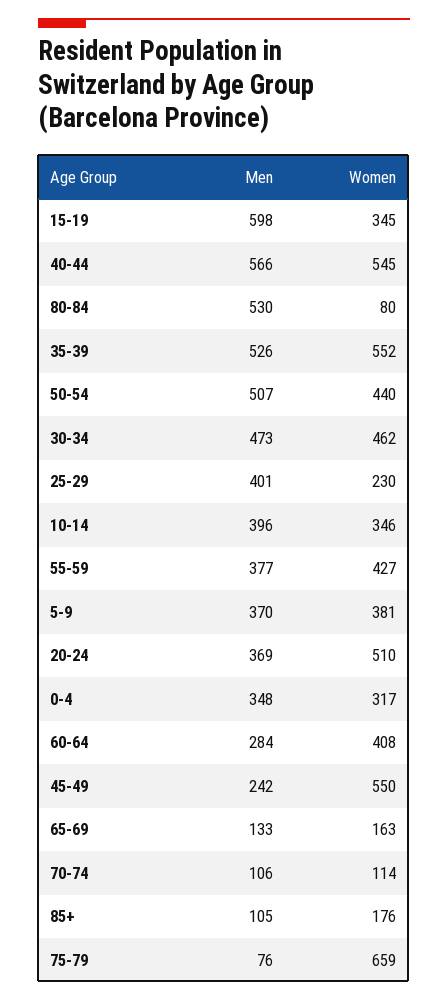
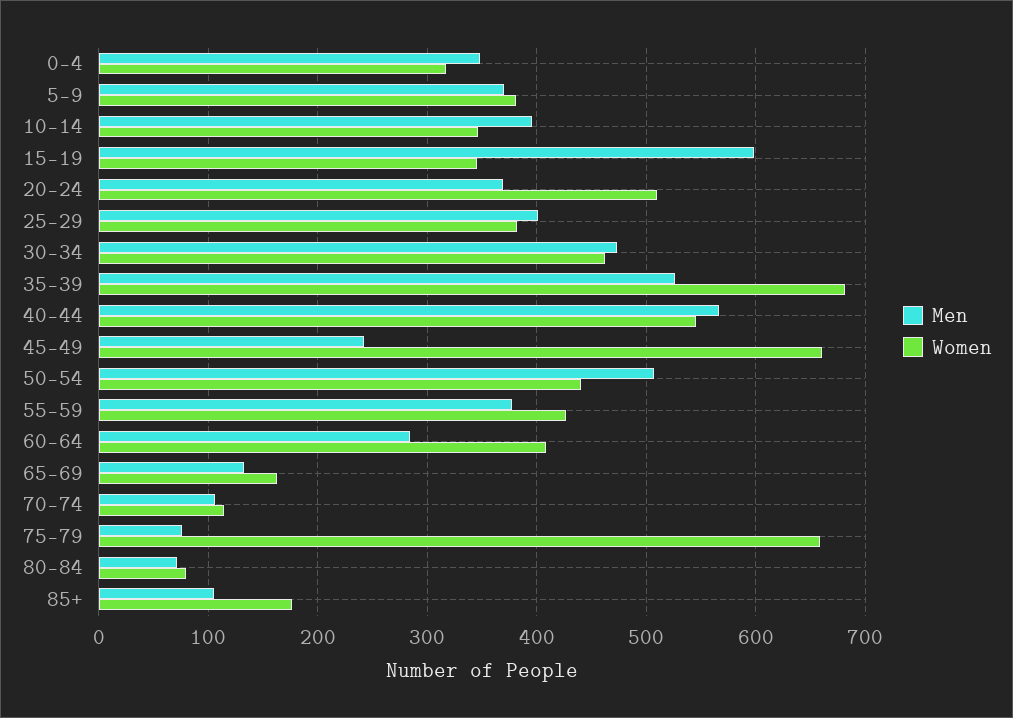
  {
    "Men": {
      "15-19": 598,
      "40-44": 566,
-     "80-84": 530,
+     "80-84": 70,
      "35-39": 526,
      "50-54": 507,
      "30-34": 473,
      "25-29": 401,
      "10-14": 396,
      "55-59": 377,
      "5-9": 370,
      "20-24": 369,
      "0-4": 348,
      "60-64": 284,
      "45-49": 242,
      "65-69": 133,
      "70-74": 106,
      "85+": 105,
      "75-79": 76
    },
    "Women": {
      "15-19": 345,
      "40-44": 545,
      "80-84": 80,
-     "35-39": 552,
+     "35-39": 680,
      "50-54": 440,
      "30-34": 462,
-     "25-29": 230,
+     "25-29": 380,
      "10-14": 346,
      "55-59": 427,
      "5-9": 381,
      "20-24": 510,
      "0-4": 317,
      "60-64": 408,
-     "45-49": 550,
+     "45-49": 660,
      "65-69": 163,
      "70-74": 114,
      "85+": 176,
      "75-79": 659
    }
  }

